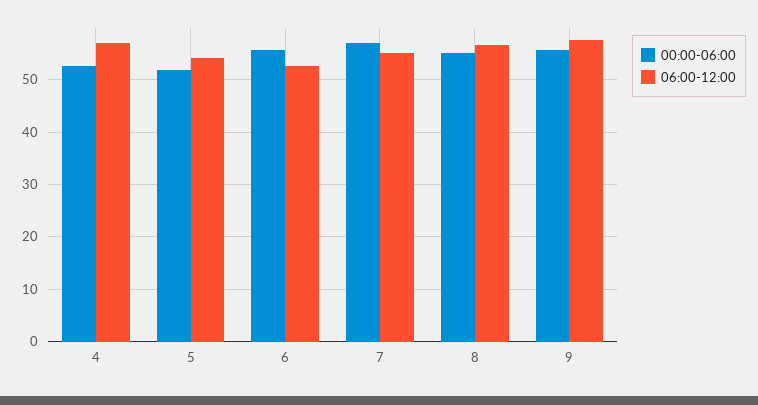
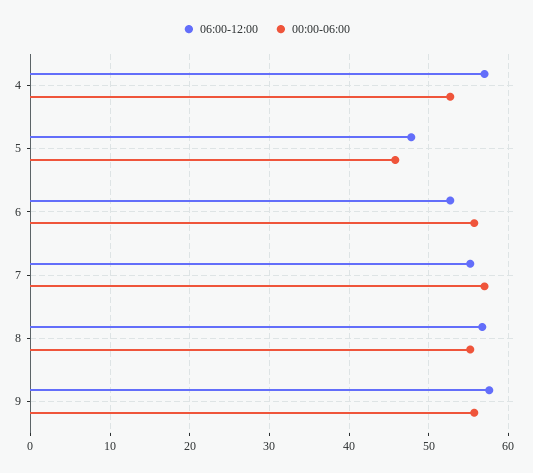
  {
    "00:00-06:00": {
      "4": 53,
-     "5": 52,
+     "5": 46,
      "6": 56,
      "7": 57,
      "8": 55,
      "9": 56
    },
    "06:00-12:00": {
      "4": 57,
-     "5": 54,
+     "5": 48,
      "6": 53,
      "7": 55,
      "8": 57,
      "9": 58
    }
  }

